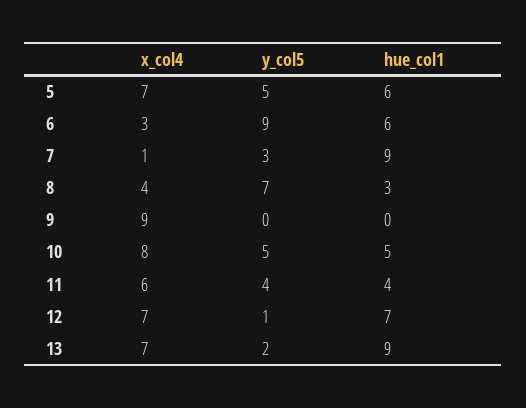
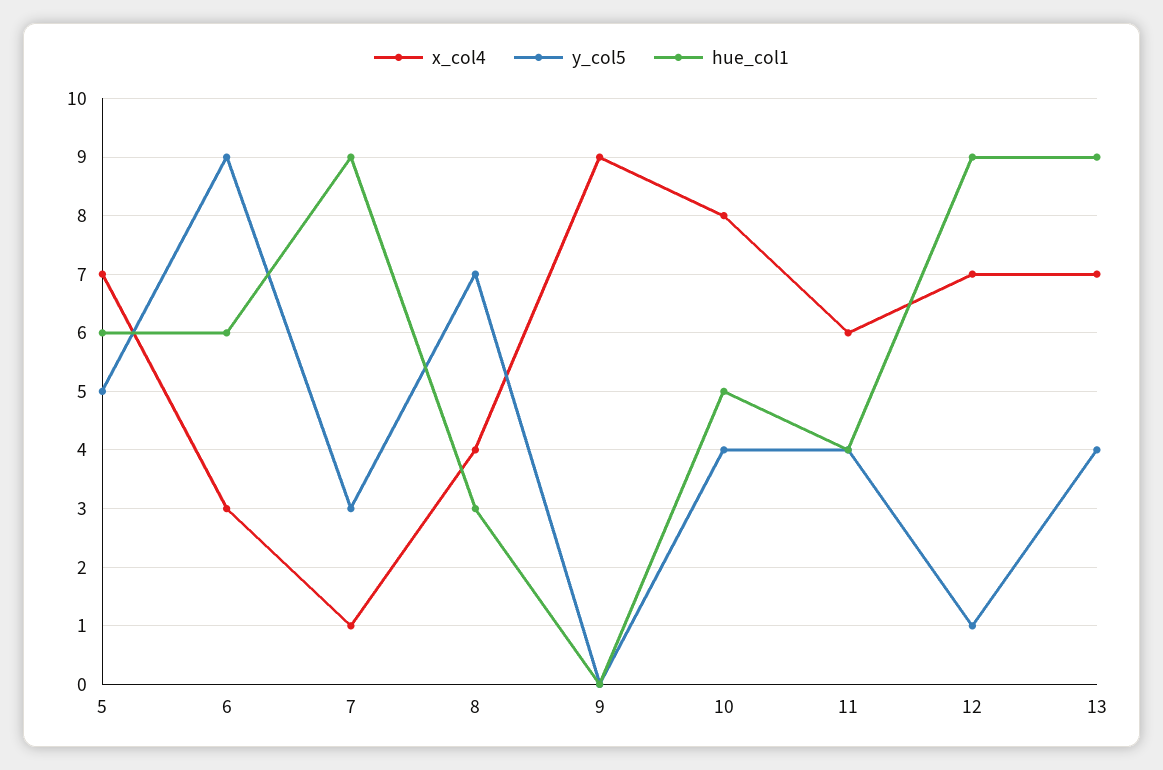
  {
    "x_col4": {
      "5": 7,
      "6": 3,
      "7": 1,
      "8": 4,
      "9": 9,
      "10": 8,
      "11": 6,
      "12": 7,
      "13": 7
    },
    "y_col5": {
      "5": 5,
      "6": 9,
      "7": 3,
      "8": 7,
      "9": 0,
-     "10": 5,
+     "10": 4,
      "11": 4,
      "12": 1,
-     "13": 2
+     "13": 4
    },
    "hue_col1": {
      "5": 6,
      "6": 6,
      "7": 9,
      "8": 3,
      "9": 0,
      "10": 5,
      "11": 4,
-     "12": 7,
+     "12": 9,
      "13": 9
    }
  }

